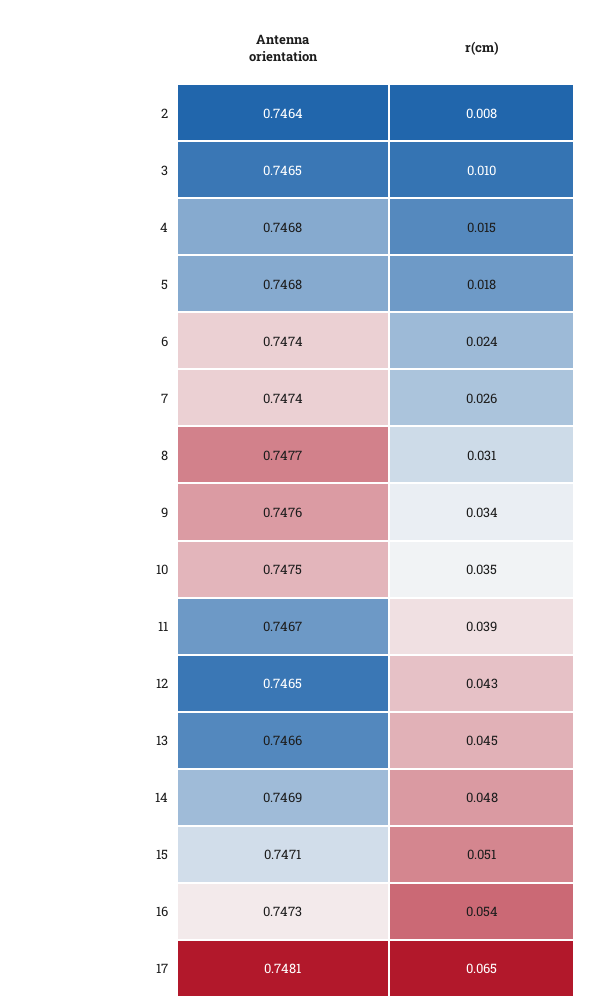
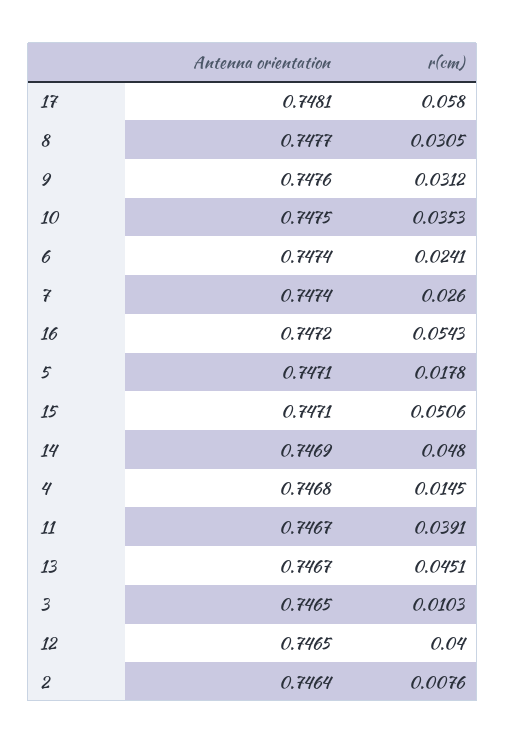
  {
    "Antenna orientation": {
      "2": 0.7464,
      "3": 0.7465,
      "4": 0.7468,
-     "5": 0.7468,
+     "5": 0.7471,
      "6": 0.7474,
      "7": 0.7474,
      "8": 0.7477,
      "9": 0.7476,
      "10": 0.7475,
      "11": 0.7467,
      "12": 0.7465,
-     "13": 0.7466,
+     "13": 0.7467,
      "14": 0.7469,
      "15": 0.7471,
-     "16": 0.7473,
+     "16": 0.7472,
      "17": 0.7481
    },
    "r(cm)": {
      "2": 0.0076,
      "3": 0.0103,
      "4": 0.0145,
      "5": 0.0178,
      "6": 0.0241,
      "7": 0.026,
      "8": 0.0305,
-     "9": 0.034,
+     "9": 0.0312,
      "10": 0.0353,
      "11": 0.0391,
-     "12": 0.043,
+     "12": 0.04,
      "13": 0.0451,
      "14": 0.048,
      "15": 0.0506,
      "16": 0.0543,
-     "17": 0.065
+     "17": 0.058
    }
  }

